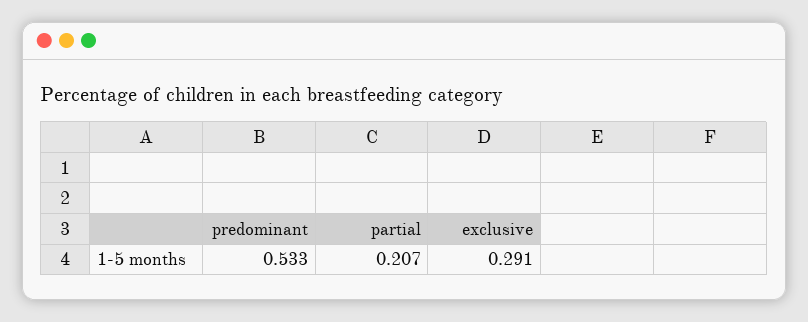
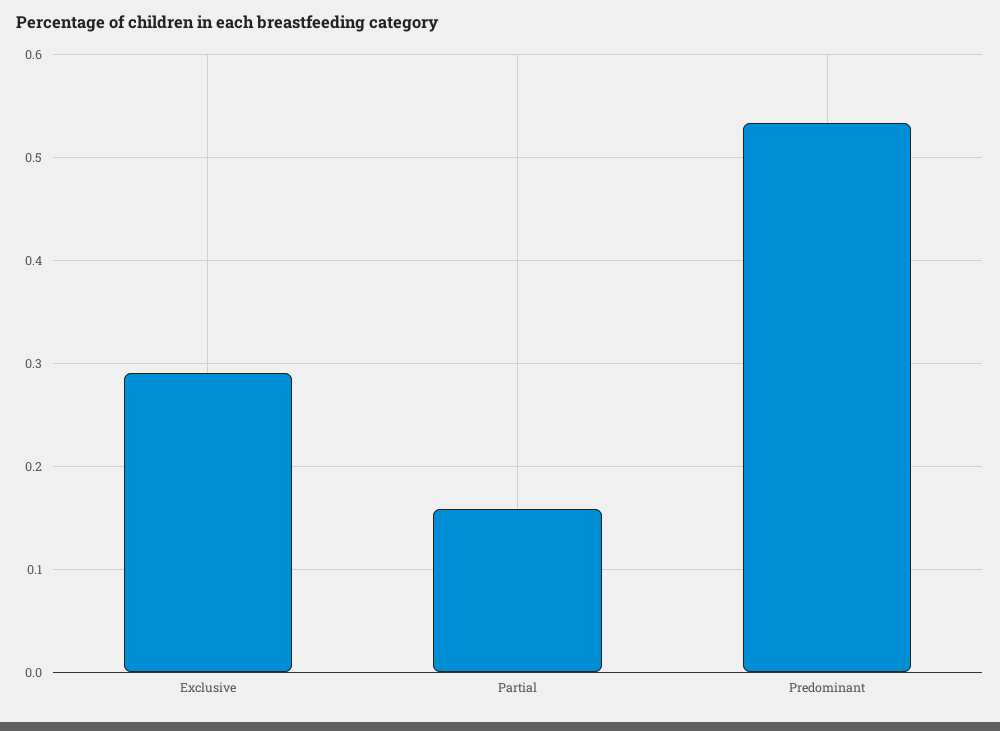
  {
    "predominant": 0.533,
-   "partial": 0.207,
+   "partial": 0.16,
    "exclusive": 0.291
  }

